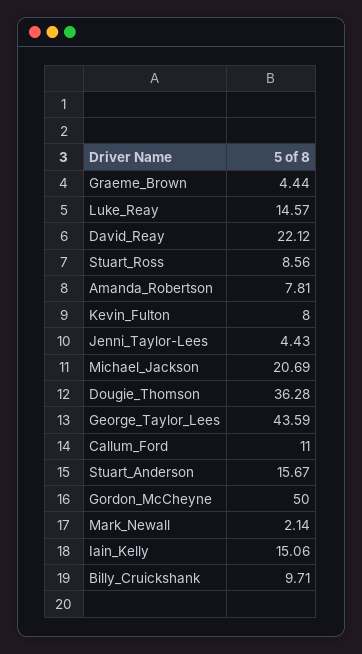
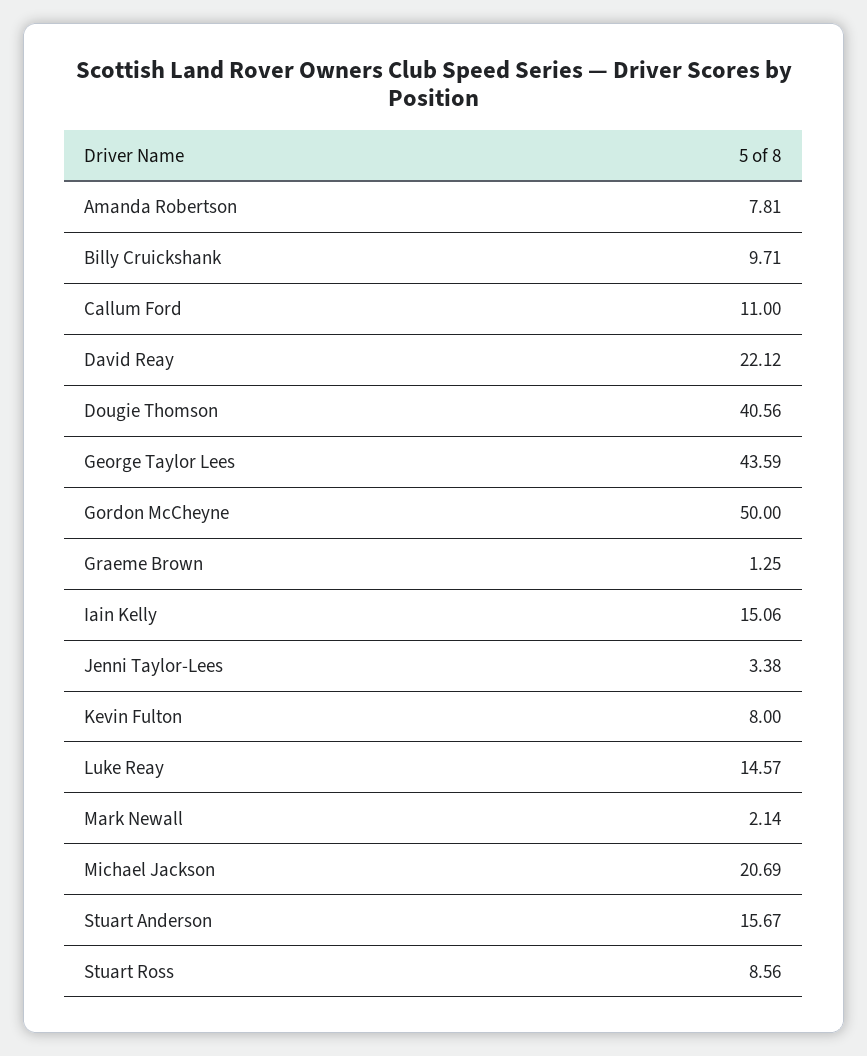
  {
-   "Graeme_Brown": 4.44,
+   "Graeme_Brown": 1.25,
    "Luke_Reay": 14.57,
    "David_Reay": 22.12,
    "Stuart_Ross": 8.56,
    "Amanda_Robertson": 7.81,
    "Kevin_Fulton": 8,
-   "Jenni_Taylor-Lees": 4.43,
+   "Jenni_Taylor-Lees": 3.38,
    "Michael_Jackson": 20.69,
-   "Dougie_Thomson": 36.28,
+   "Dougie_Thomson": 40.56,
    "George_Taylor_Lees": 43.59,
    "Callum_Ford": 11,
    "Stuart_Anderson": 15.67,
    "Gordon_McCheyne": 50,
    "Mark_Newall": 2.14,
    "Iain_Kelly": 15.06,
    "Billy_Cruickshank": 9.71
  }

